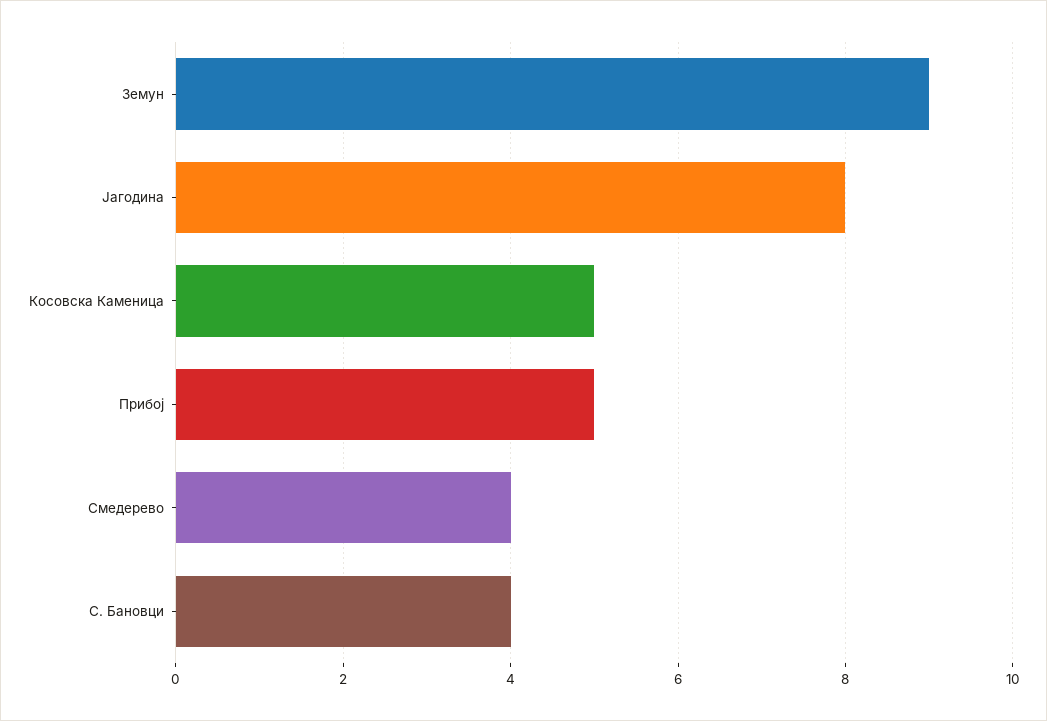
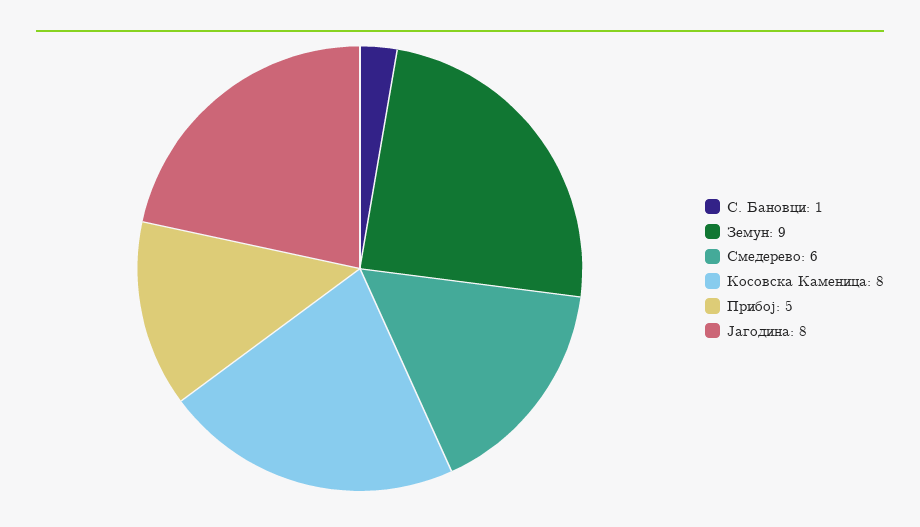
  {
    "Земун": 9,
    "Јагодина": 8,
-   "Косовска Каменица": 5,
+   "Косовска Каменица": 8,
    "Прибој": 5,
-   "Смедерево": 4,
+   "Смедерево": 6,
-   "С. Бановци": 4
+   "С. Бановци": 1
  }

